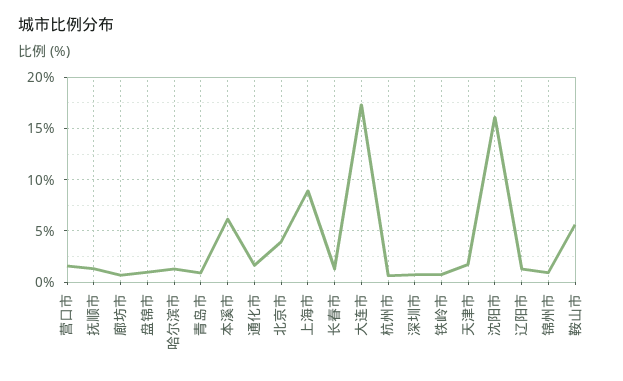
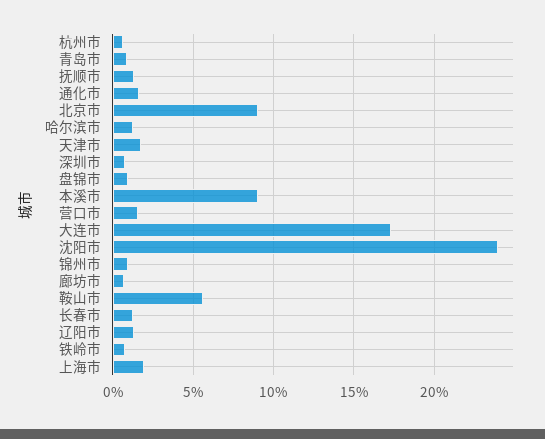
  {
    "营口市": 1.5,
    "抚顺市": 1.5,
    "廊坊市": 0.5,
    "盘锦市": 1,
    "哈尔滨市": 1.5,
    "青岛市": 1,
-   "本溪市": 6,
+   "本溪市": 9,
    "通化市": 1.5,
-   "北京市": 4,
+   "北京市": 9,
-   "上海市": 9,
+   "上海市": 2,
    "长春市": 1.5,
    "大连市": 17.5,
    "杭州市": 0.5,
    "深圳市": 0.5,
    "铁岭市": 1,
    "天津市": 2,
-   "沈阳市": 16,
+   "沈阳市": 24,
    "辽阳市": 1.5,
    "锦州市": 1,
    "鞍山市": 5.5
  }

